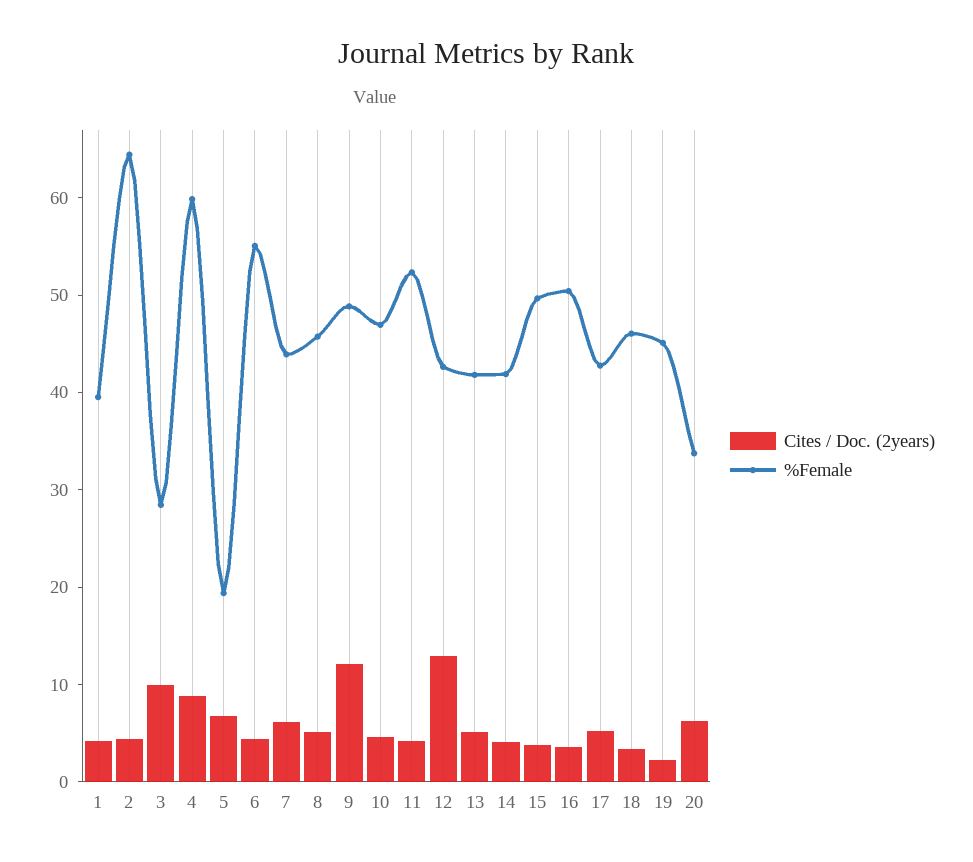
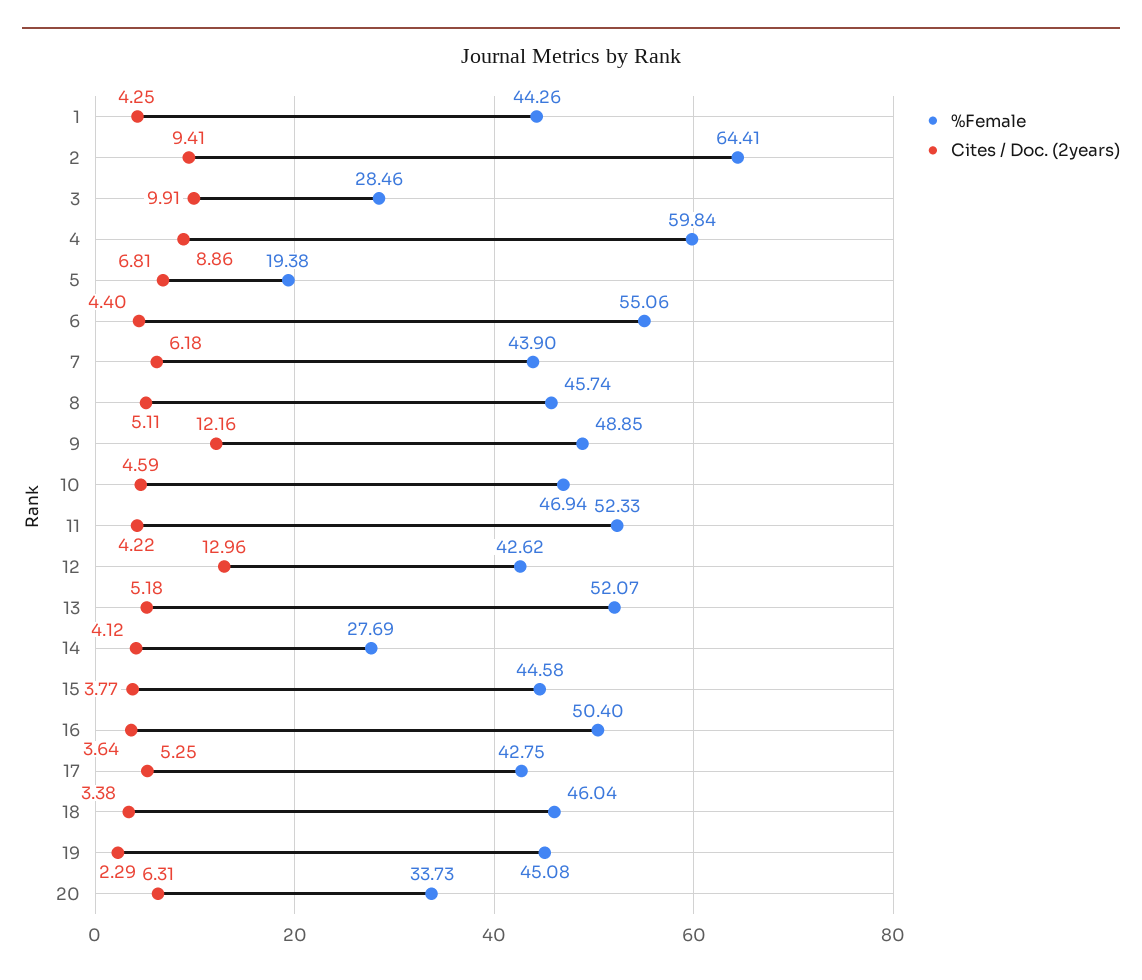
  {
    "Cites / Doc. (2years)": {
      "1": 4.25,
-     "2": 4,
+     "2": 9.41,
      "3": 9.91,
      "4": 8.86,
      "5": 6.81,
      "6": 4.4,
      "7": 6.18,
      "8": 5.11,
      "9": 12.16,
      "10": 4.59,
      "11": 4.22,
      "12": 12.96,
      "13": 5.18,
      "14": 4.12,
      "15": 3.77,
      "16": 3.64,
      "17": 5.25,
      "18": 3.38,
      "19": 2.29,
      "20": 6.31
    },
    "%Female": {
-     "1": 40,
+     "1": 44.26,
      "2": 64.41,
      "3": 28.46,
      "4": 59.84,
      "5": 19.38,
      "6": 55.06,
      "7": 43.9,
      "8": 45.74,
      "9": 48.85,
      "10": 46.94,
      "11": 52.33,
      "12": 42.62,
-     "13": 42,
+     "13": 52.07,
-     "14": 42,
+     "14": 27.69,
-     "15": 50,
+     "15": 44.58,
      "16": 50.4,
      "17": 42.75,
      "18": 46.04,
      "19": 45.08,
      "20": 33.73
    }
  }

